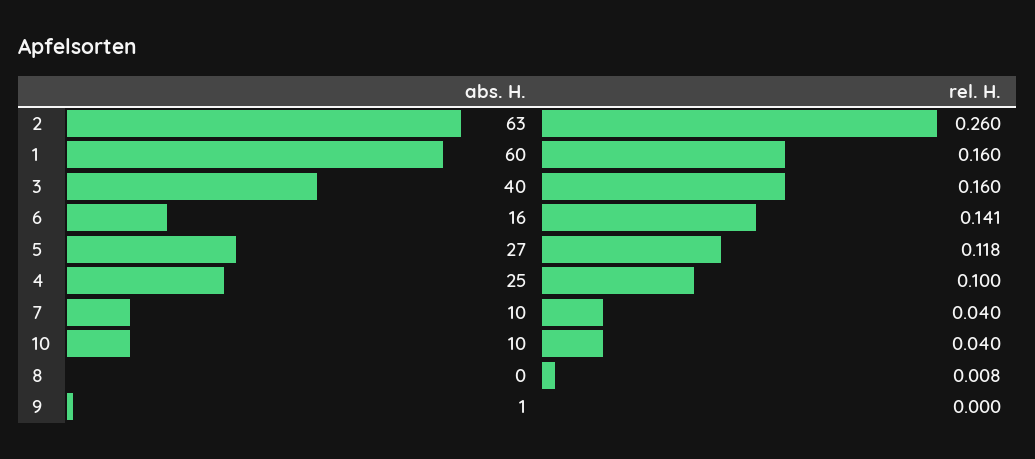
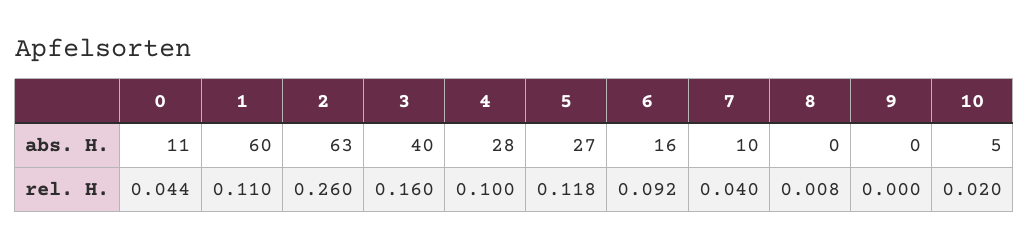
  {
    "abs. H.": {
      "2": 63,
      "1": 60,
      "3": 40,
      "6": 16,
      "5": 27,
-     "4": 25,
+     "4": 28,
      "7": 10,
-     "10": 10,
+     "10": 5,
      "8": 0,
-     "9": 1
+     "9": 0,
+     "0": 11
    },
    "rel. H.": {
      "2": 0.26,
-     "1": 0.16,
+     "1": 0.11,
      "3": 0.16,
-     "6": 0.141,
+     "6": 0.092,
      "5": 0.118,
      "4": 0.1,
      "7": 0.04,
-     "10": 0.04,
+     "10": 0.02,
      "8": 0.008,
-     "9": 0
+     "9": 0,
+     "0": 0.044
    }
  }

